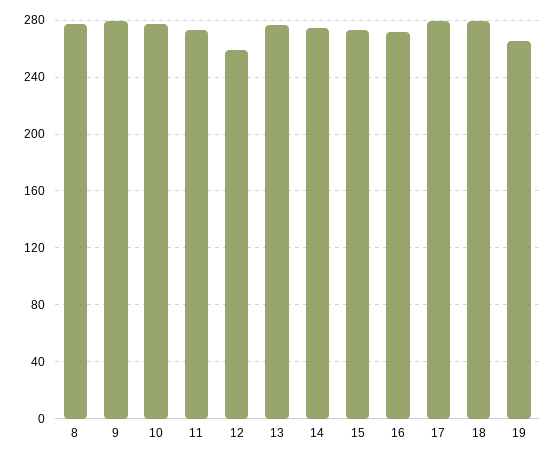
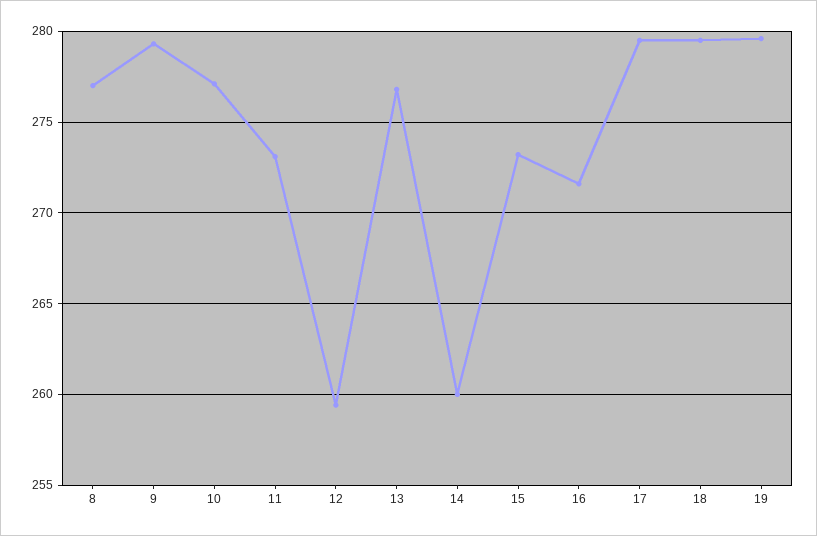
  {
    "8": 277,
    "9": 279.5,
    "10": 277,
    "11": 273,
    "12": 259.5,
    "13": 277,
-   "14": 275,
+   "14": 260,
    "15": 273,
    "16": 271.5,
    "17": 279.5,
    "18": 279.5,
-   "19": 265
+   "19": 279.5
  }

